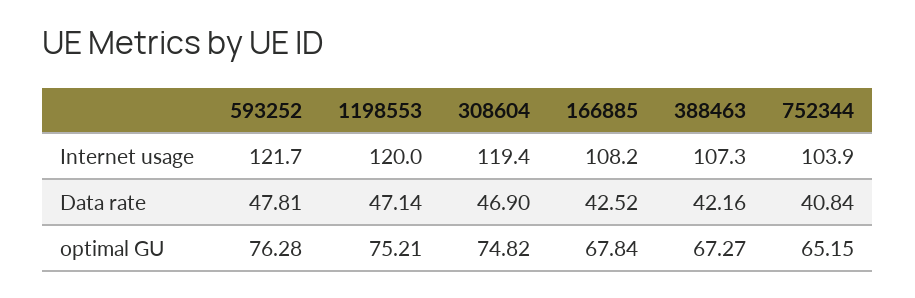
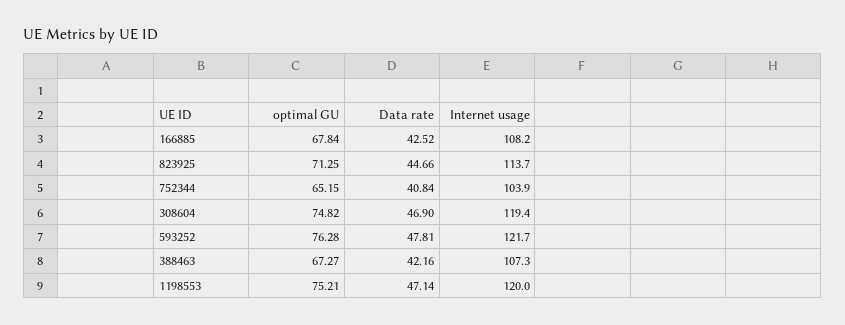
  {
    "593252": {
      "Internet usage": 121.7,
      "Data rate": 47.81,
      "optimal GU": 76.28
    },
    "1198553": {
      "Internet usage": 120,
      "Data rate": 47.14,
      "optimal GU": 75.21
    },
    "308604": {
      "Internet usage": 119.4,
      "Data rate": 46.9,
      "optimal GU": 74.82
    },
    "166885": {
      "Internet usage": 108.2,
      "Data rate": 42.52,
      "optimal GU": 67.84
    },
    "388463": {
      "Internet usage": 107.3,
      "Data rate": 42.16,
      "optimal GU": 67.27
    },
    "752344": {
      "Internet usage": 103.9,
      "Data rate": 40.84,
      "optimal GU": 65.15
-   }
+   },
+   "823925": {
+     "optimal GU": 71.25,
+     "Data rate": 44.66,
+     "Internet usage": 113.7
+   }
  }

